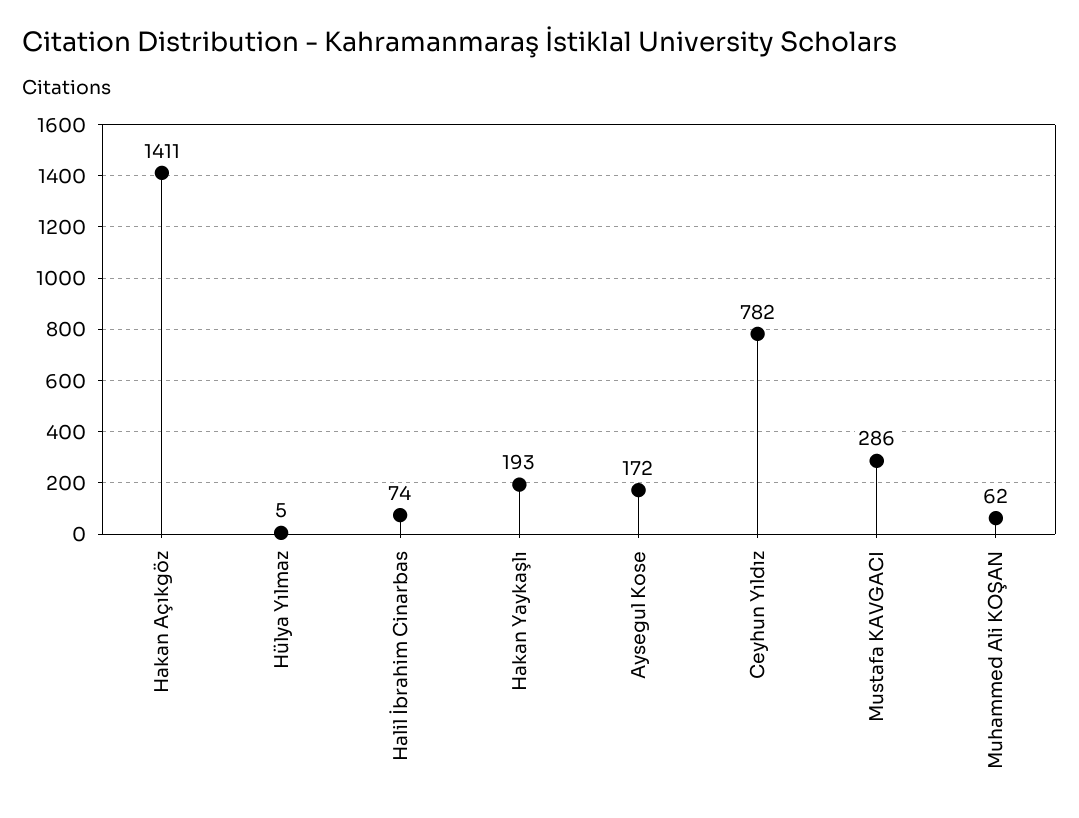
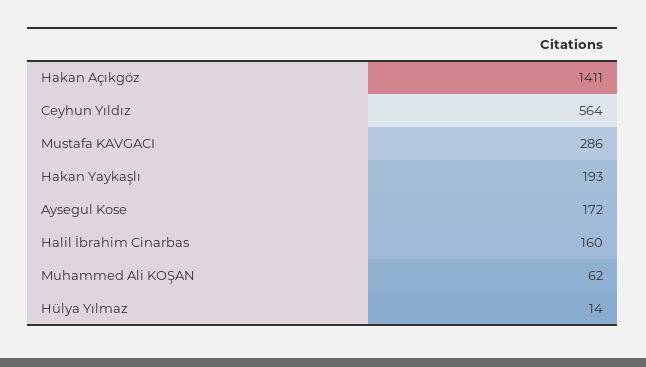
  {
    "Hakan Açıkgöz": 1411,
-   "Hülya Yılmaz": 5,
+   "Hülya Yılmaz": 14,
-   "Halil İbrahim Cinarbas": 74,
+   "Halil İbrahim Cinarbas": 160,
    "Hakan Yaykaşlı": 193,
    "Aysegul Kose": 172,
-   "Ceyhun Yıldız": 782,
+   "Ceyhun Yıldız": 564,
    "Mustafa KAVGACI": 286,
    "Muhammed Ali KOŞAN": 62
  }

